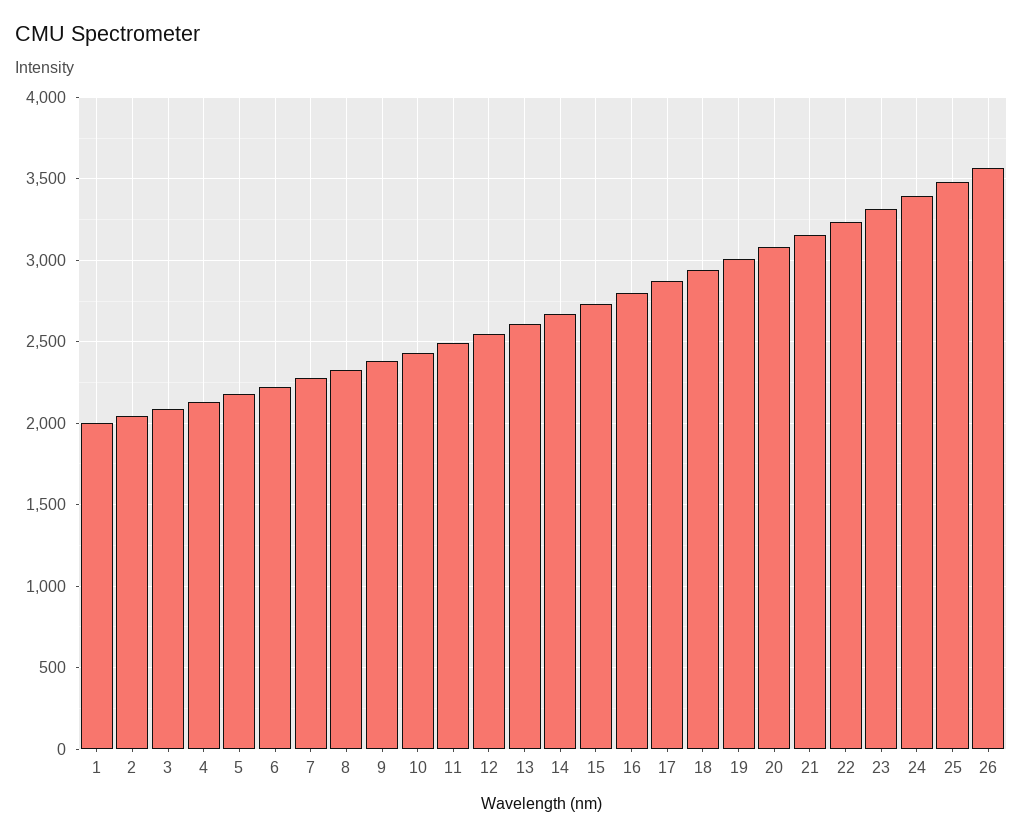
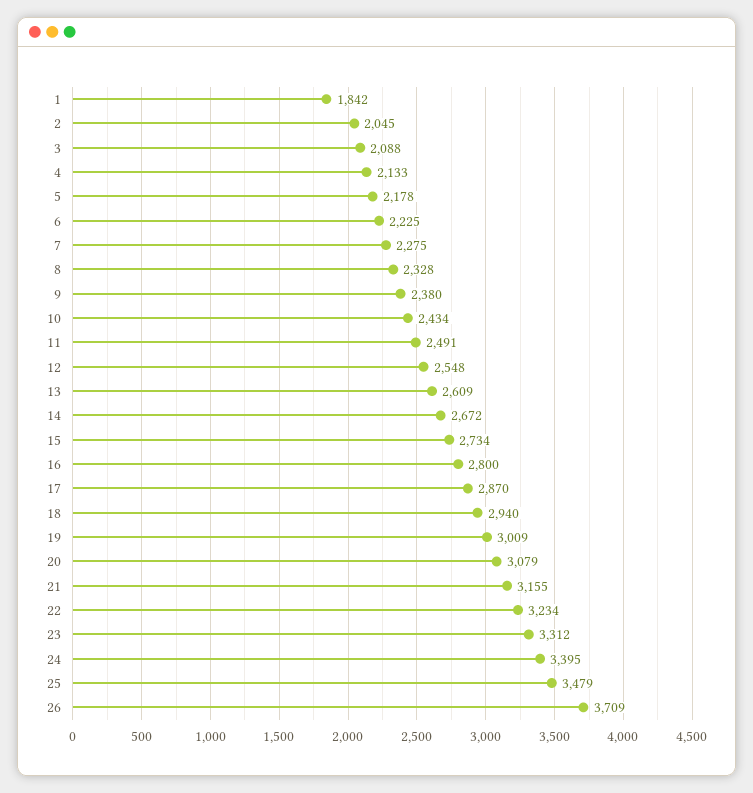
  {
-   "1": 2000,
+   "1": 1842,
    "2": 2045,
    "3": 2088,
    "4": 2133,
    "5": 2178,
    "6": 2225,
    "7": 2275,
    "8": 2328,
    "9": 2380,
    "10": 2434,
    "11": 2491,
    "12": 2548,
    "13": 2609,
    "14": 2672,
    "15": 2734,
    "16": 2800,
    "17": 2870,
    "18": 2940,
    "19": 3009,
    "20": 3079,
    "21": 3155,
    "22": 3234,
    "23": 3312,
    "24": 3395,
    "25": 3479,
-   "26": 3550
+   "26": 3709
  }

